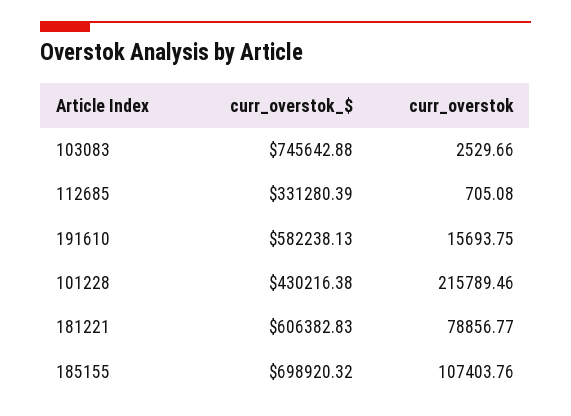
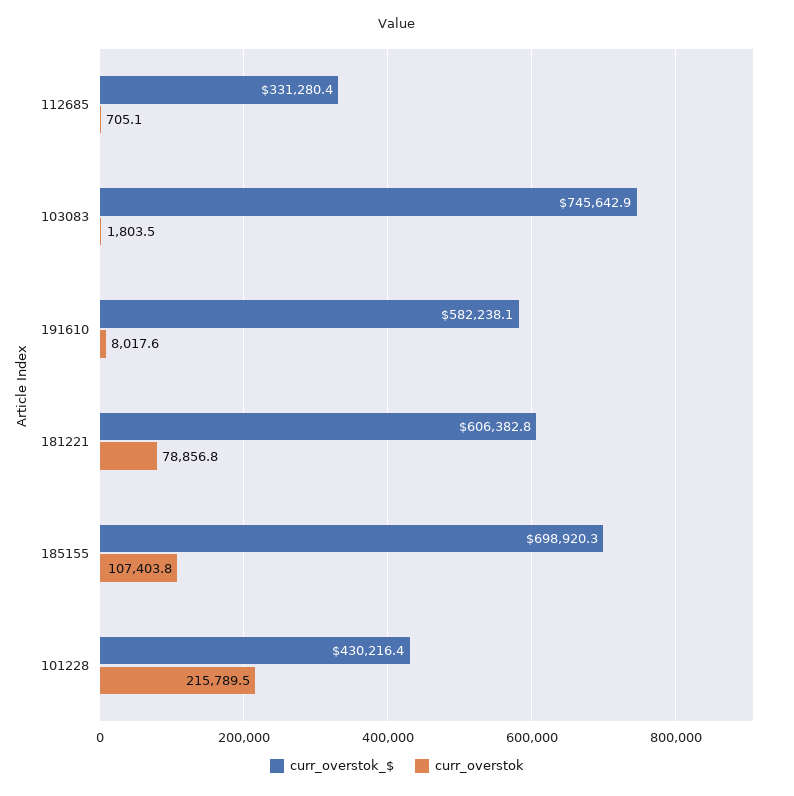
  {
    "curr_overstok_$": {
      "103083": 745642.88,
      "112685": 331280.39,
      "191610": 582238.13,
      "101228": 430216.38,
      "181221": 606382.83,
      "185155": 698920.32
    },
    "curr_overstok": {
-     "103083": 2529.66,
+     "103083": 1803.5,
      "112685": 705.08,
-     "191610": 15693.75,
+     "191610": 8017.6,
      "101228": 215789.46,
      "181221": 78856.77,
      "185155": 107403.76
    }
  }

